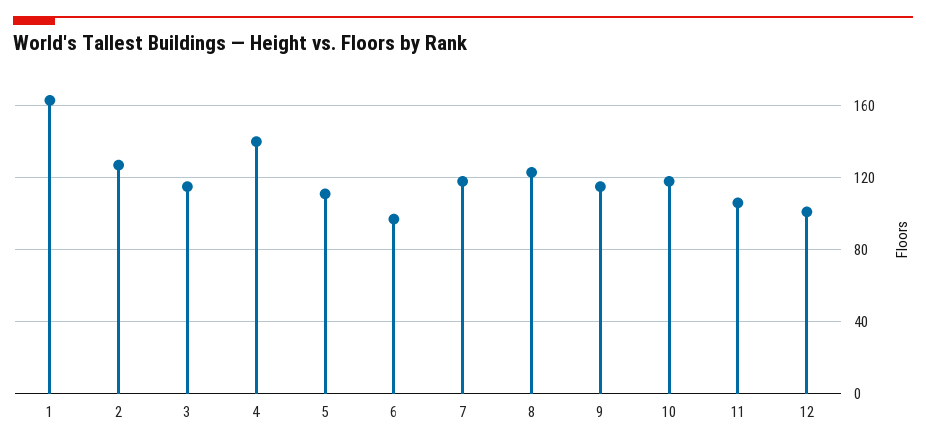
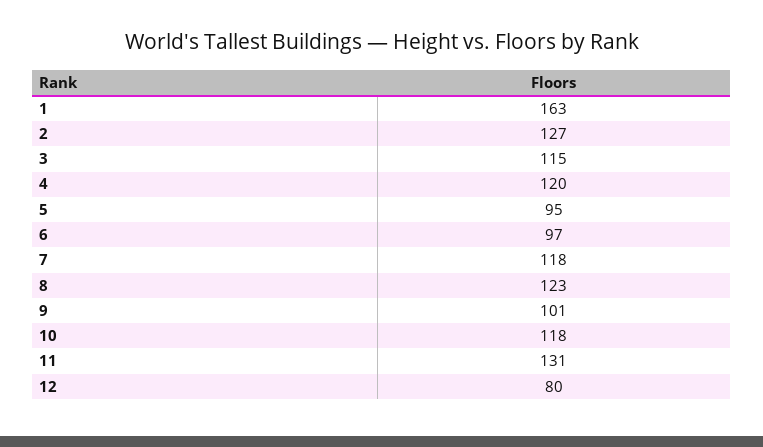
  {
    "1": 163,
    "2": 127,
    "3": 115,
-   "4": 140,
+   "4": 120,
-   "5": 110,
+   "5": 95,
    "6": 97,
    "7": 118,
    "8": 123,
-   "9": 115,
+   "9": 101,
    "10": 118,
-   "11": 105,
+   "11": 131,
-   "12": 100
+   "12": 80
  }

